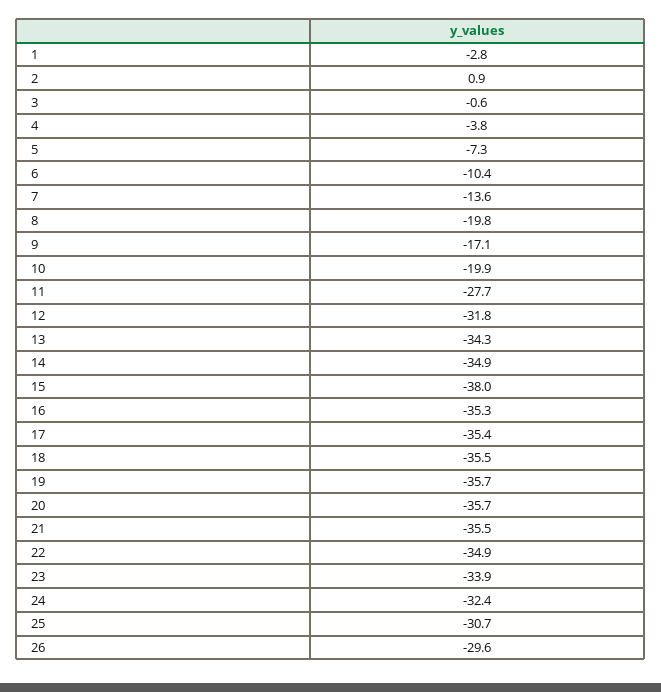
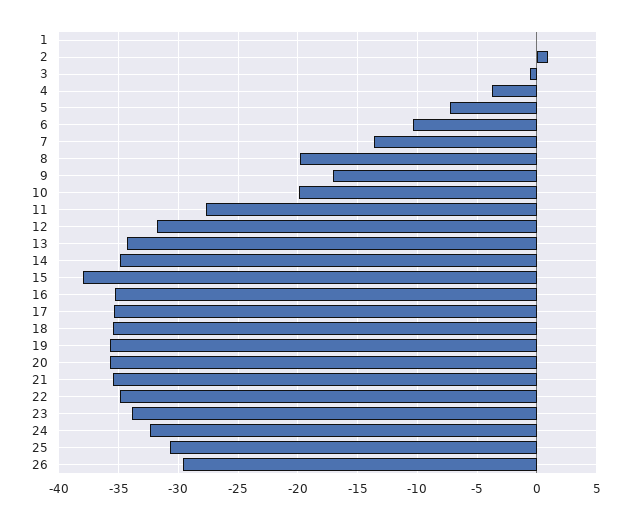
  {
-   "1": -2.8,
+   "1": 0,
    "2": 0.9,
    "3": -0.6,
    "4": -3.8,
    "5": -7.3,
    "6": -10.4,
    "7": -13.6,
    "8": -19.8,
    "9": -17.1,
    "10": -19.9,
    "11": -27.7,
    "12": -31.8,
    "13": -34.3,
    "14": -34.9,
    "15": -38,
    "16": -35.3,
    "17": -35.4,
    "18": -35.5,
    "19": -35.7,
    "20": -35.7,
    "21": -35.5,
    "22": -34.9,
    "23": -33.9,
    "24": -32.4,
    "25": -30.7,
    "26": -29.6
  }

